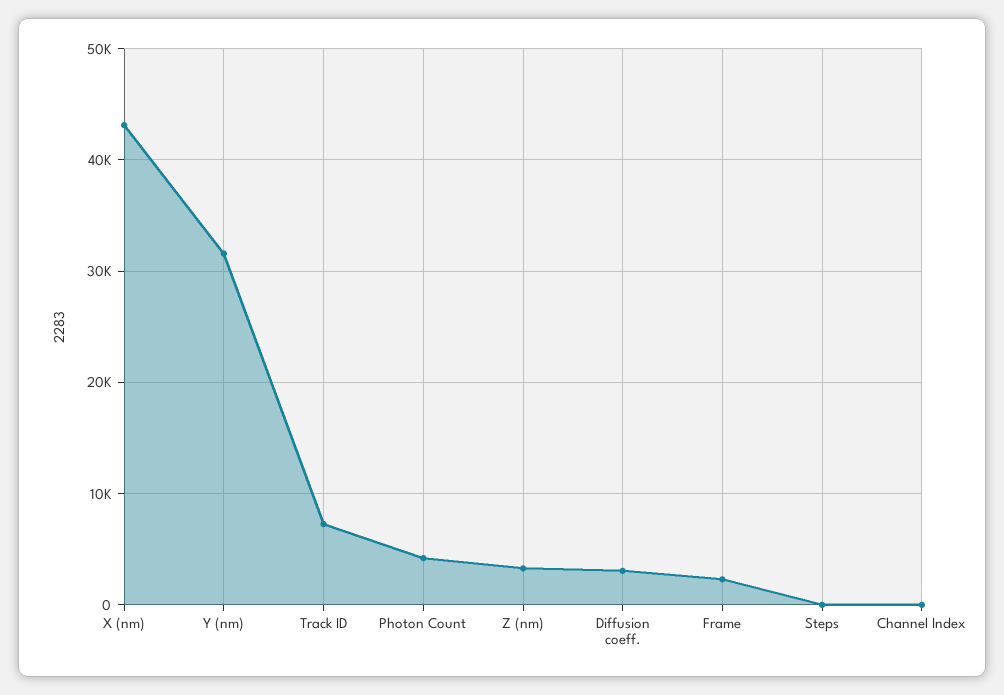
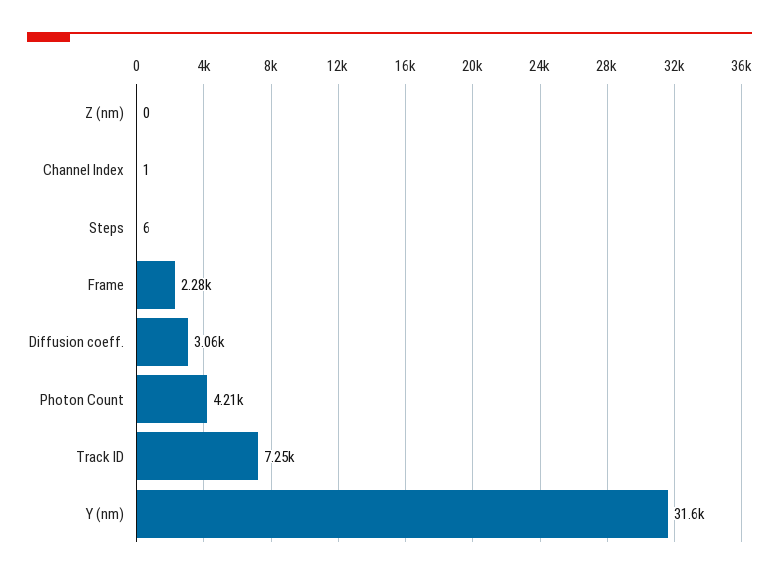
  {
-   "X (nm)": 43000,
    "Y (nm)": 31600,
    "Track ID": 7250,
    "Photon Count": 4210,
-   "Z (nm)": 3000,
+   "Z (nm)": 0,
    "Diffusion coeff.": 3060,
    "Frame": 2280,
    "Steps": 6,
    "Channel Index": 1
  }

